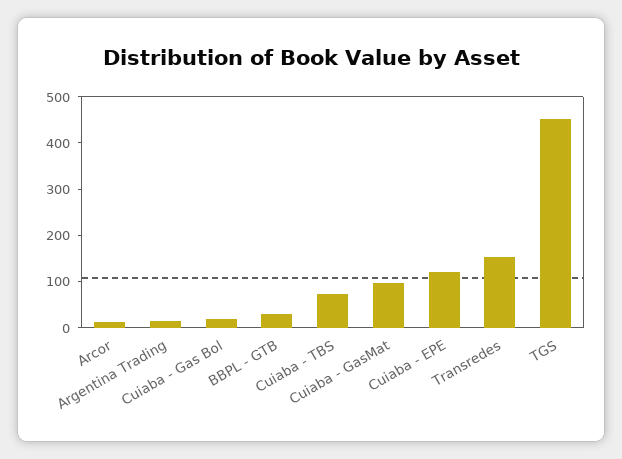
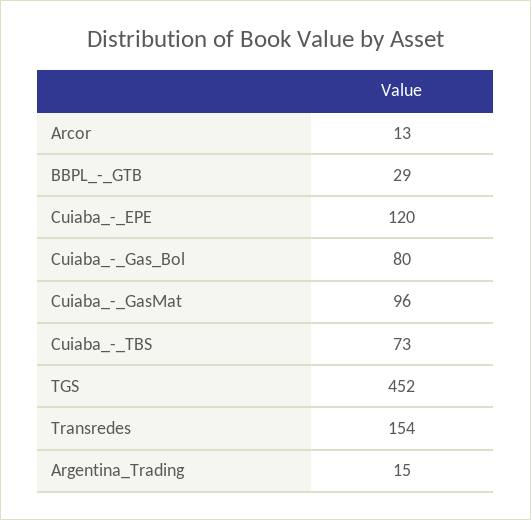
  {
    "Arcor": 13,
    "Argentina Trading": 15,
-   "Cuiaba - Gas Bol": 20,
+   "Cuiaba - Gas Bol": 80,
    "BBPL - GTB": 29,
    "Cuiaba - TBS": 73,
    "Cuiaba - GasMat": 96,
    "Cuiaba - EPE": 120,
    "Transredes": 154,
    "TGS": 452
  }

